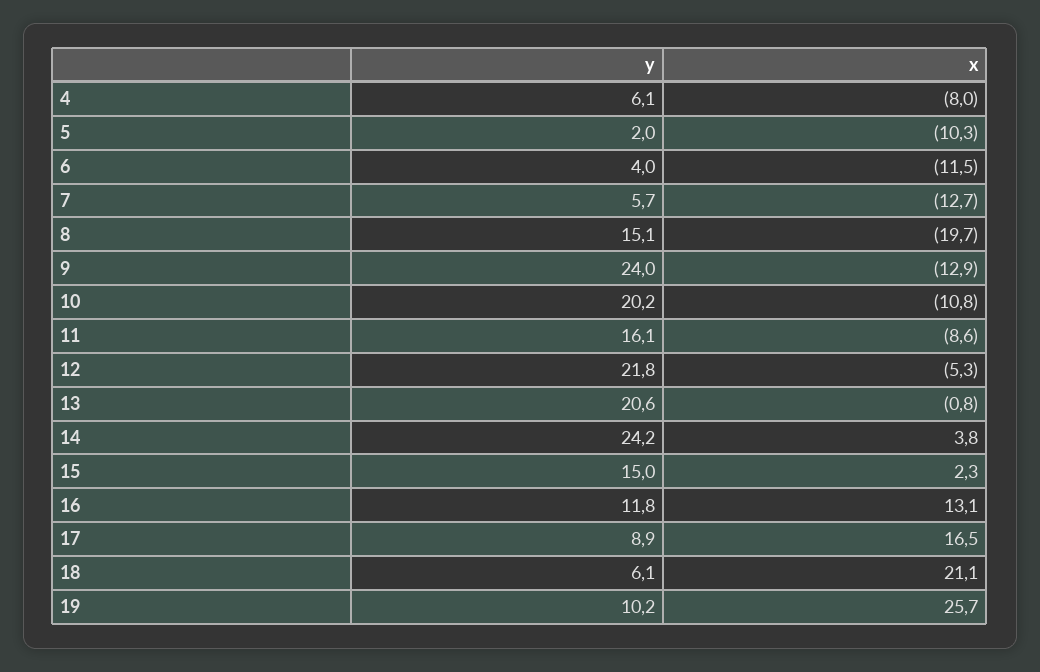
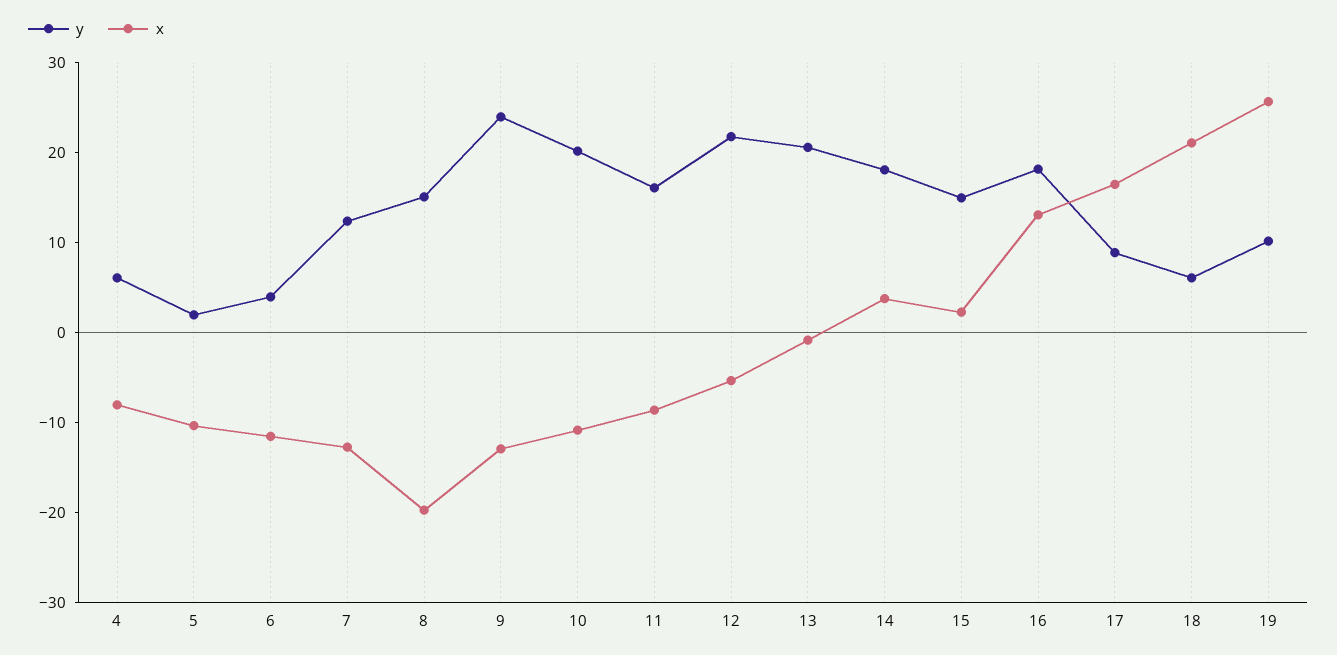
  {
    "y": {
      "4": 6.1,
      "5": 2,
      "6": 4,
-     "7": 5.7,
+     "7": 12,
      "8": 15.1,
      "9": 24,
      "10": 20.2,
      "11": 16.1,
      "12": 21.8,
      "13": 20.6,
-     "14": 24.2,
+     "14": 18,
      "15": 15,
-     "16": 11.8,
+     "16": 18,
      "17": 8.9,
      "18": 6.1,
      "19": 10.2
    },
    "x": {
      "4": -8,
      "5": -10.3,
      "6": -11.5,
      "7": -12.7,
      "8": -19.7,
      "9": -12.9,
      "10": -10.8,
      "11": -8.6,
      "12": -5.3,
      "13": -0.8,
      "14": 3.8,
      "15": 2.3,
      "16": 13.1,
      "17": 16.5,
      "18": 21.1,
      "19": 25.7
    }
  }

